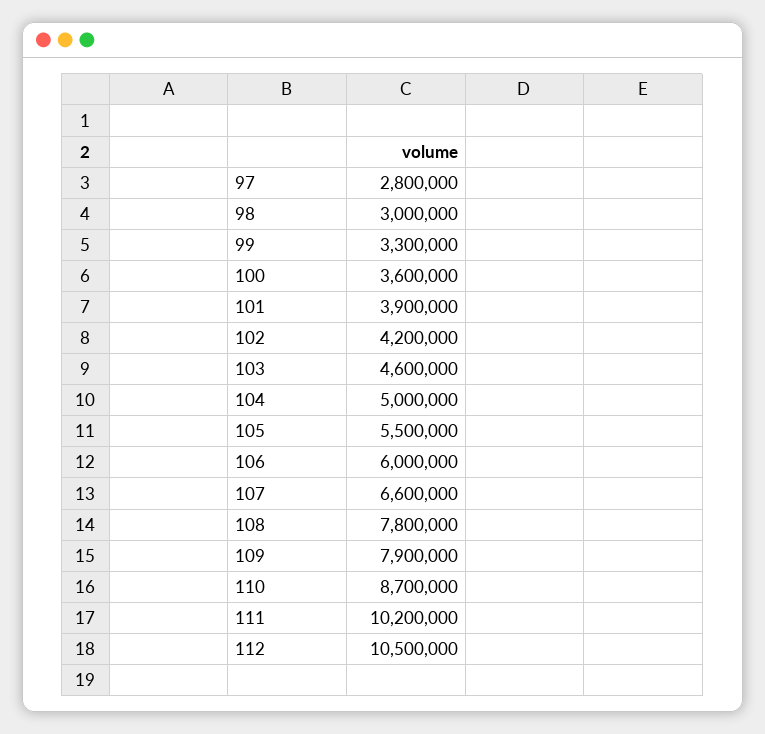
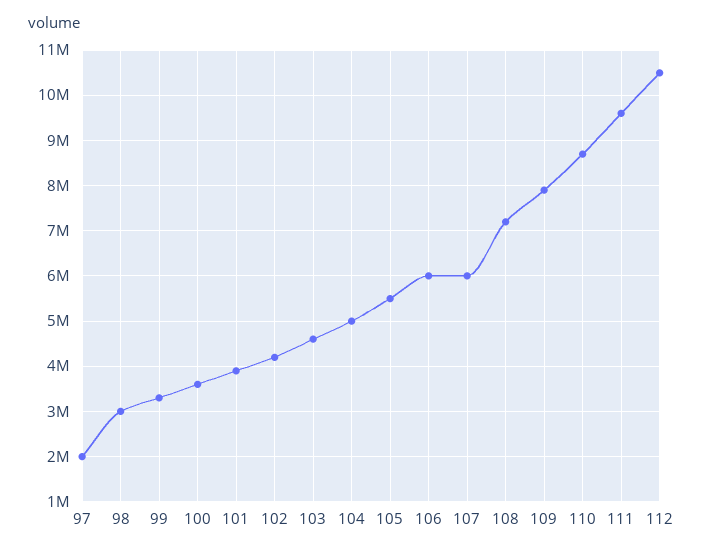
  {
-   "97": 2800000,
+   "97": 2000000,
    "98": 3000000,
    "99": 3300000,
    "100": 3600000,
    "101": 3900000,
    "102": 4200000,
    "103": 4600000,
    "104": 5000000,
    "105": 5500000,
    "106": 6000000,
-   "107": 6600000,
+   "107": 6000000,
-   "108": 7800000,
+   "108": 7200000,
    "109": 7900000,
    "110": 8700000,
-   "111": 10200000,
+   "111": 9600000,
    "112": 10500000
  }

